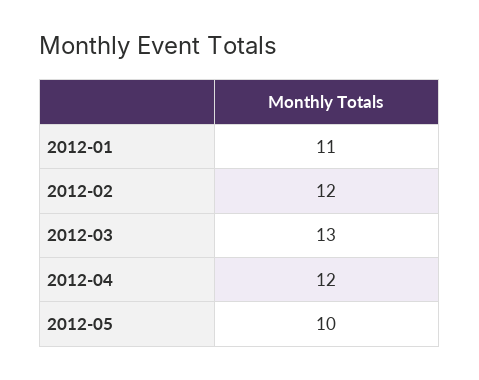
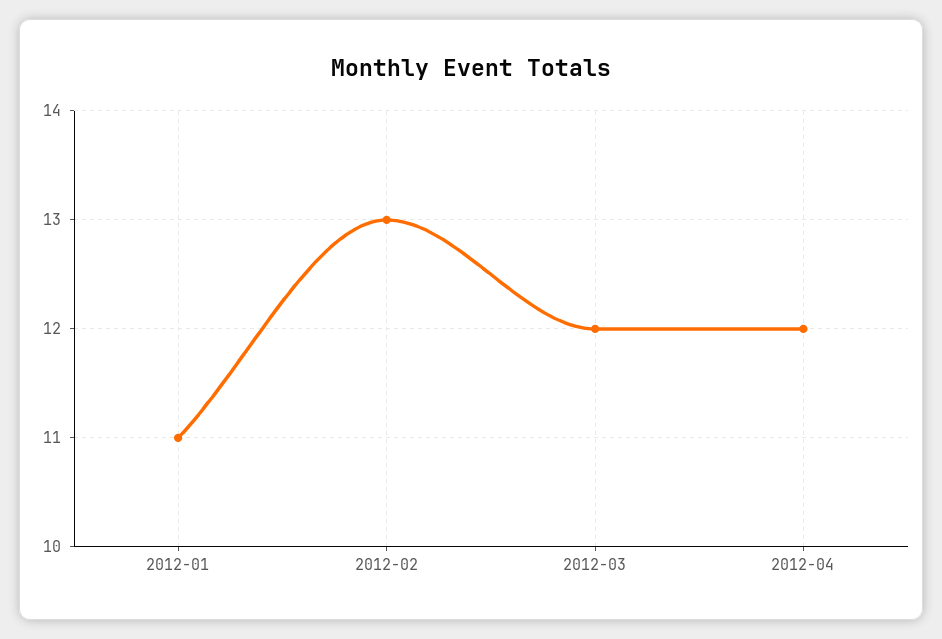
  {
    "2012-01": 11,
-   "2012-02": 12,
+   "2012-02": 13,
-   "2012-03": 13,
+   "2012-03": 12,
-   "2012-04": 12,
+   "2012-04": 12
-   "2012-05": 10
  }

